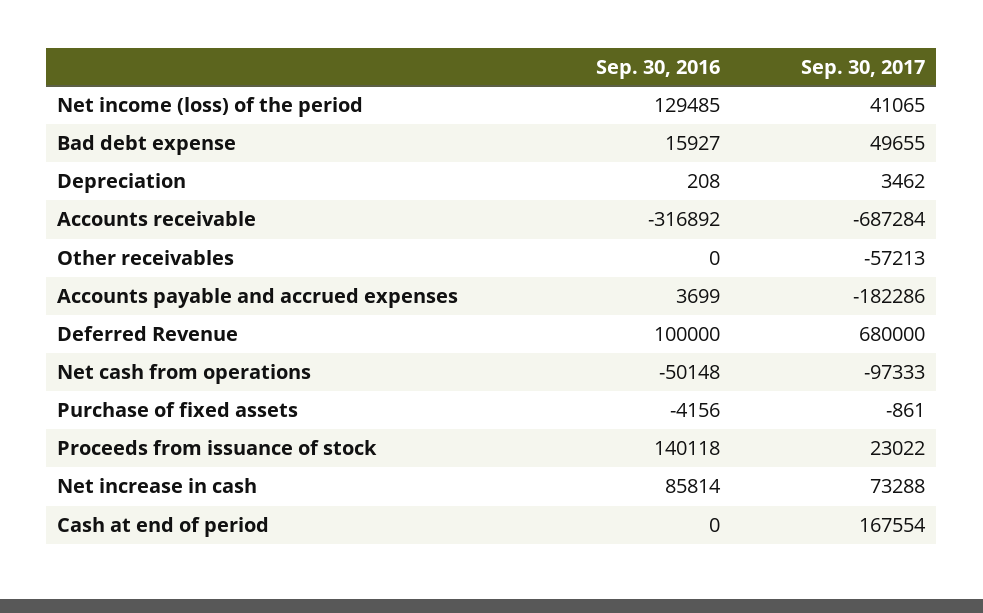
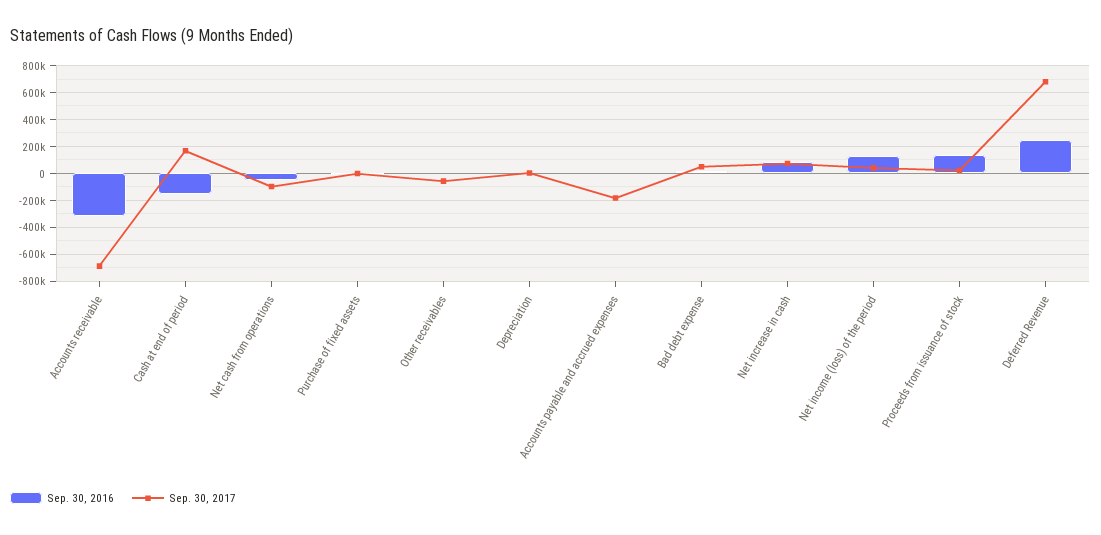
  {
    "Sep. 30, 2016": {
      "Net income (loss) of the period": 129485,
      "Bad debt expense": 15927,
      "Depreciation": 208,
      "Accounts receivable": -316892,
      "Other receivables": 0,
      "Accounts payable and accrued expenses": 3699,
-     "Deferred Revenue": 100000,
+     "Deferred Revenue": 250000,
      "Net cash from operations": -50148,
      "Purchase of fixed assets": -4156,
      "Proceeds from issuance of stock": 140118,
      "Net increase in cash": 85814,
-     "Cash at end of period": 0
+     "Cash at end of period": -150000
    },
    "Sep. 30, 2017": {
      "Net income (loss) of the period": 41065,
      "Bad debt expense": 49655,
      "Depreciation": 3462,
      "Accounts receivable": -687284,
      "Other receivables": -57213,
      "Accounts payable and accrued expenses": -182286,
      "Deferred Revenue": 680000,
      "Net cash from operations": -97333,
      "Purchase of fixed assets": -861,
      "Proceeds from issuance of stock": 23022,
      "Net increase in cash": 73288,
      "Cash at end of period": 167554
    }
  }

